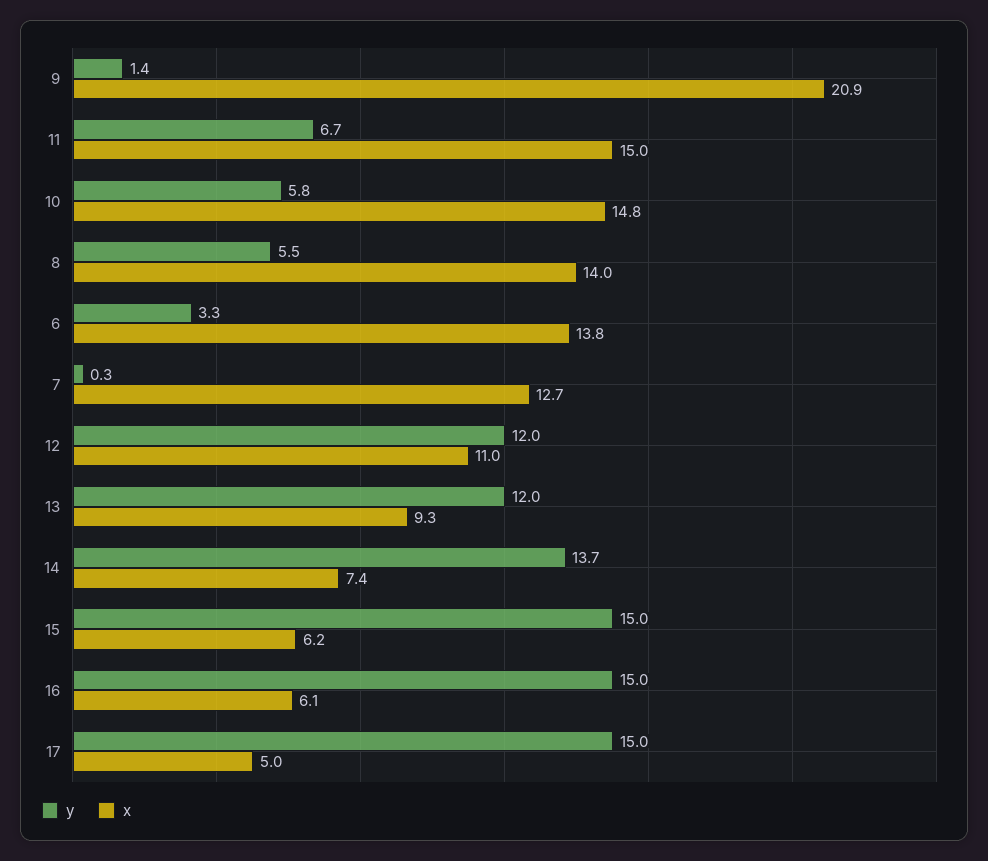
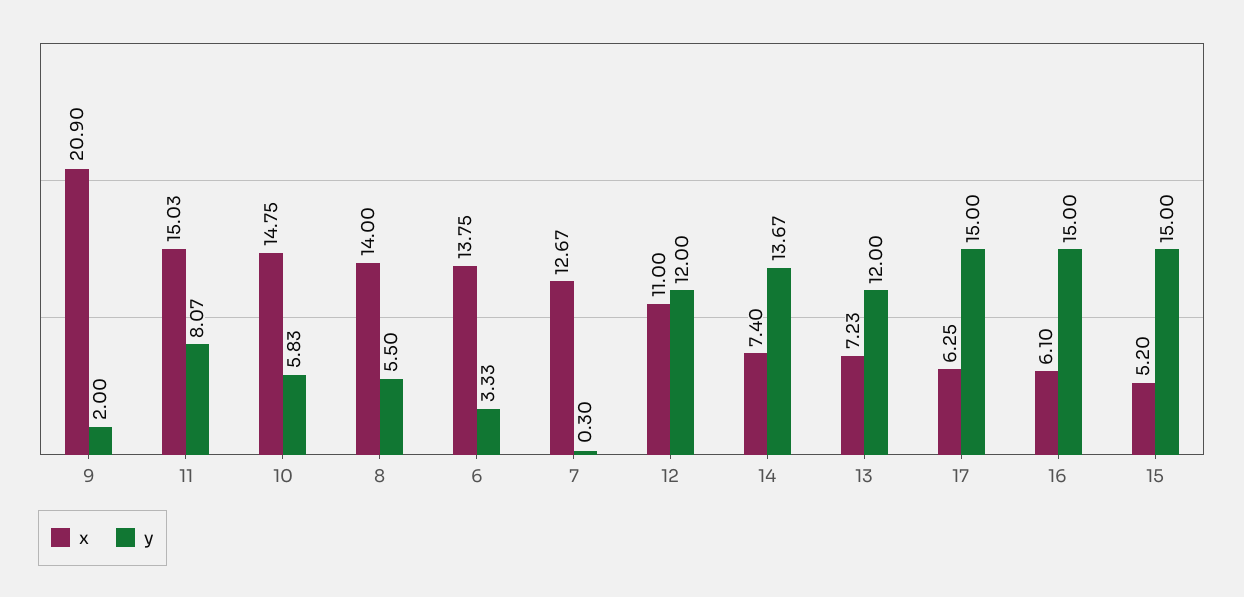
  {
    "y": {
-     "9": 1.4,
+     "9": 2,
-     "11": 6.7,
+     "11": 8.07,
      "10": 5.83,
      "8": 5.5,
      "6": 3.33,
      "7": 0.3,
      "12": 12,
      "13": 12,
      "14": 13.67,
      "15": 15,
      "16": 15,
      "17": 15
    },
    "x": {
      "9": 20.9,
      "11": 15.03,
      "10": 14.75,
      "8": 14,
      "6": 13.75,
      "7": 12.67,
      "12": 11,
-     "13": 9.3,
+     "13": 7.23,
      "14": 7.4,
-     "15": 6.2,
+     "15": 5.2,
      "16": 6.1,
-     "17": 5
+     "17": 6.25
    }
  }

